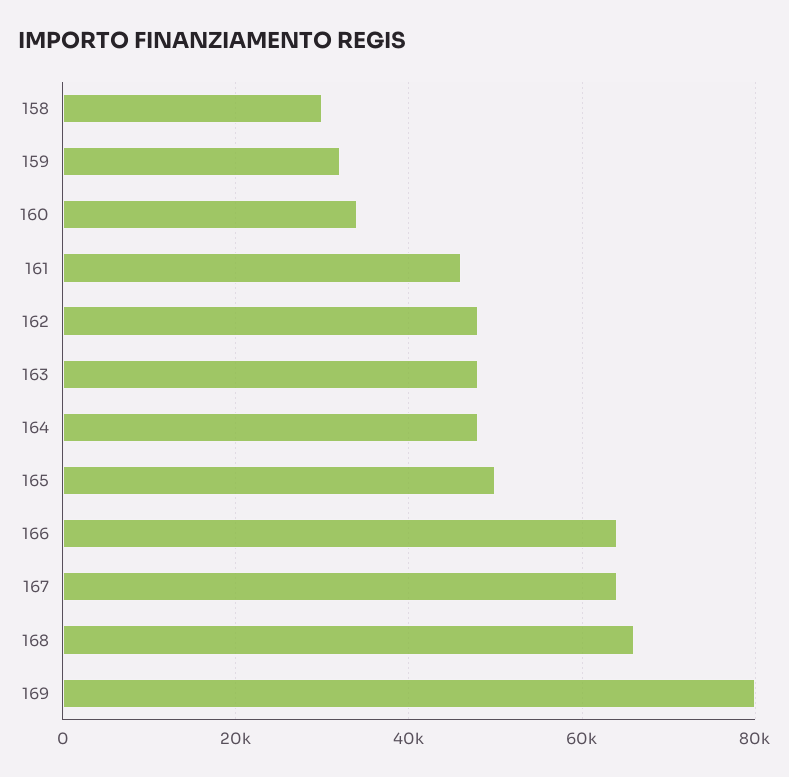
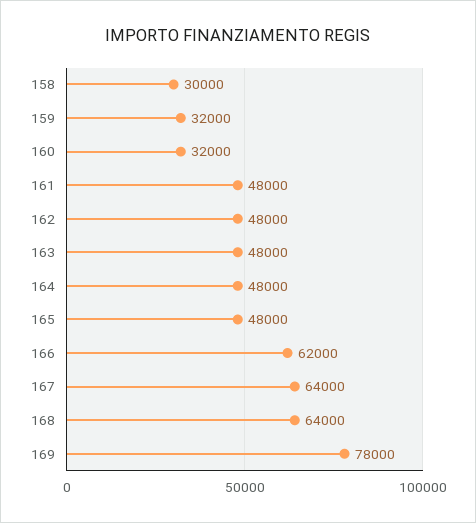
  {
    "158": 30000,
    "159": 32000,
-   "160": 34000,
+   "160": 32000,
-   "161": 46000,
+   "161": 48000,
    "162": 48000,
    "163": 48000,
    "164": 48000,
-   "165": 50000,
+   "165": 48000,
-   "166": 64000,
+   "166": 62000,
    "167": 64000,
-   "168": 66000,
+   "168": 64000,
-   "169": 80000
+   "169": 78000
  }

